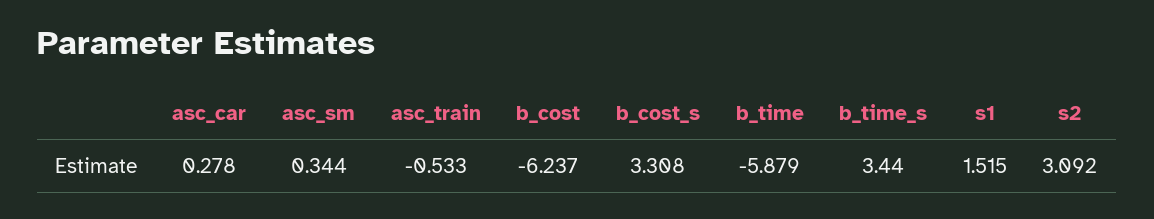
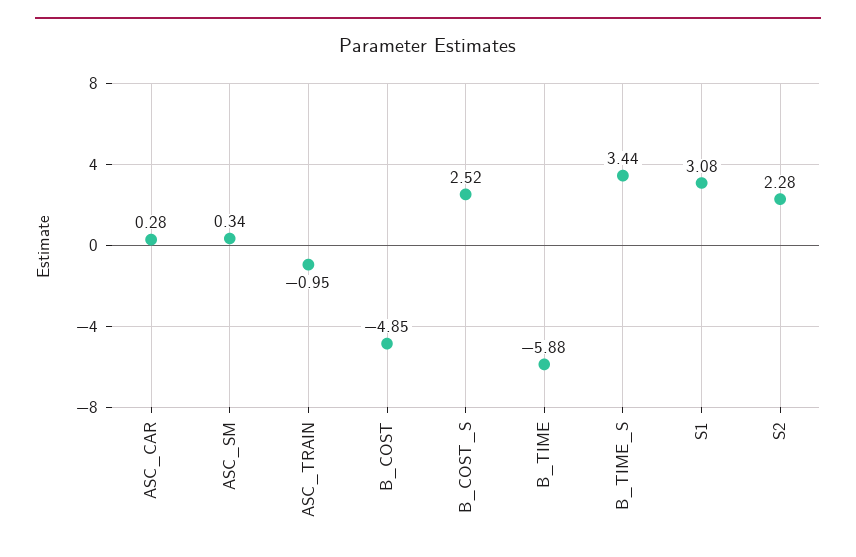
  {
    "asc_car": 0.278,
    "asc_sm": 0.344,
-   "asc_train": -0.533,
+   "asc_train": -0.95,
-   "b_cost": -6.237,
+   "b_cost": -4.85,
-   "b_cost_s": 3.308,
+   "b_cost_s": 2.52,
    "b_time": -5.879,
    "b_time_s": 3.44,
-   "s1": 1.515,
+   "s1": 3.08,
-   "s2": 3.092
+   "s2": 2.28
  }

